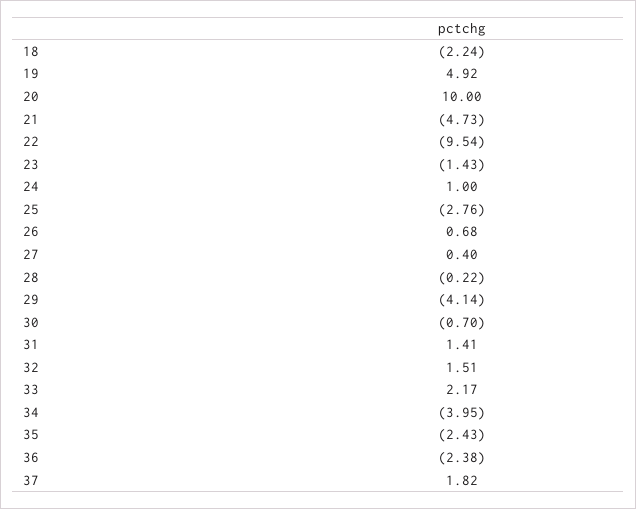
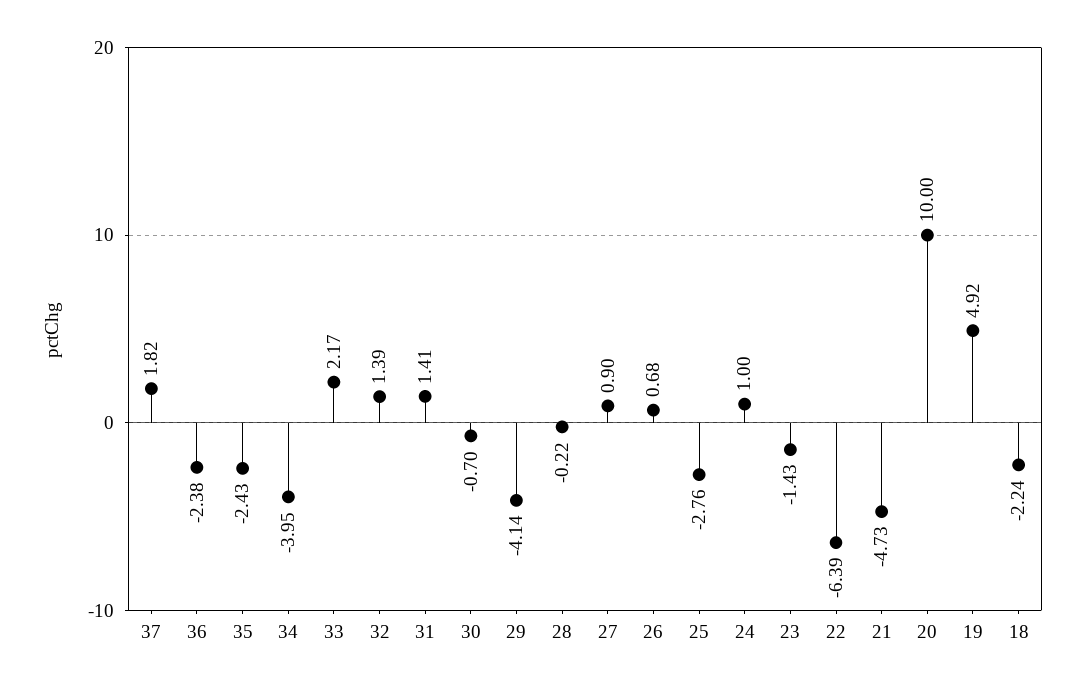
  {
    "18": -2.24,
    "19": 4.92,
    "20": 10,
    "21": -4.73,
-   "22": -9.54,
+   "22": -6.39,
    "23": -1.43,
    "24": 1,
    "25": -2.76,
    "26": 0.68,
-   "27": 0.4,
+   "27": 0.9,
    "28": -0.22,
    "29": -4.14,
    "30": -0.7,
    "31": 1.41,
-   "32": 1.51,
+   "32": 1.39,
    "33": 2.17,
    "34": -3.95,
    "35": -2.43,
    "36": -2.38,
    "37": 1.82
  }

